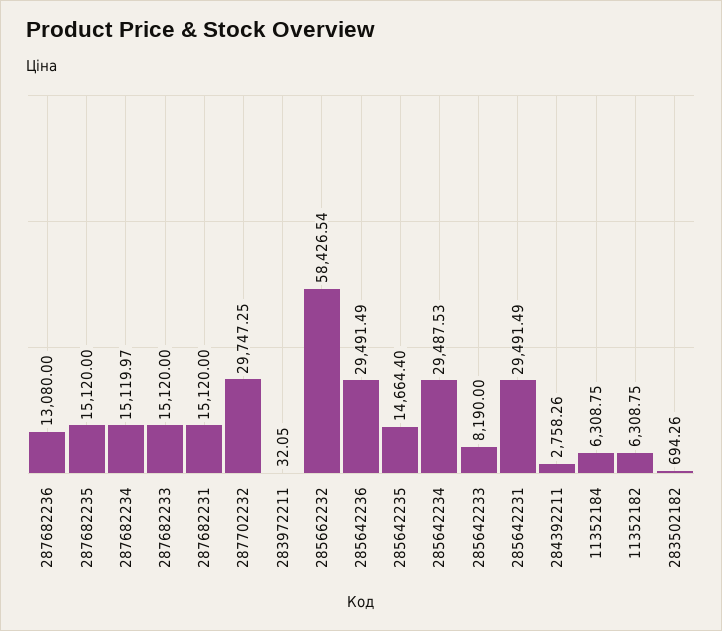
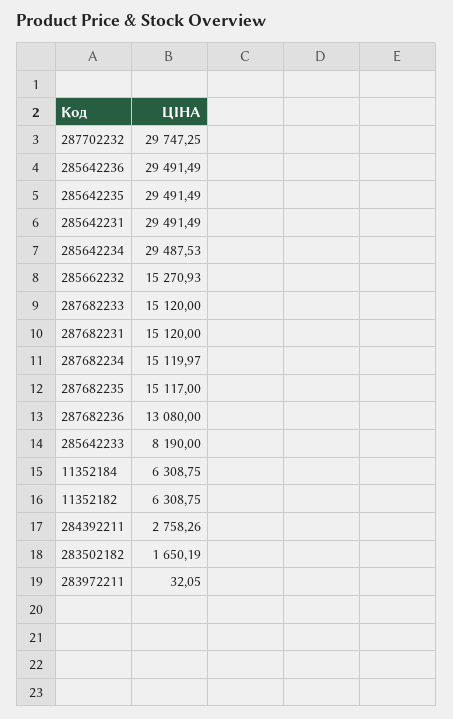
  {
    "287682236": 13080,
-   "287682235": 15120,
+   "287682235": 15117,
    "287682234": 15119.97,
    "287682233": 15120,
    "287682231": 15120,
    "287702232": 29747.25,
    "283972211": 32.05,
-   "285662232": 58426.54,
+   "285662232": 15270.93,
    "285642236": 29491.49,
-   "285642235": 14664.4,
+   "285642235": 29491.49,
    "285642234": 29487.53,
    "285642233": 8190,
    "285642231": 29491.49,
    "284392211": 2758.26,
    "11352184": 6308.75,
    "11352182": 6308.75,
-   "283502182": 694.26
+   "283502182": 1650.19
  }

